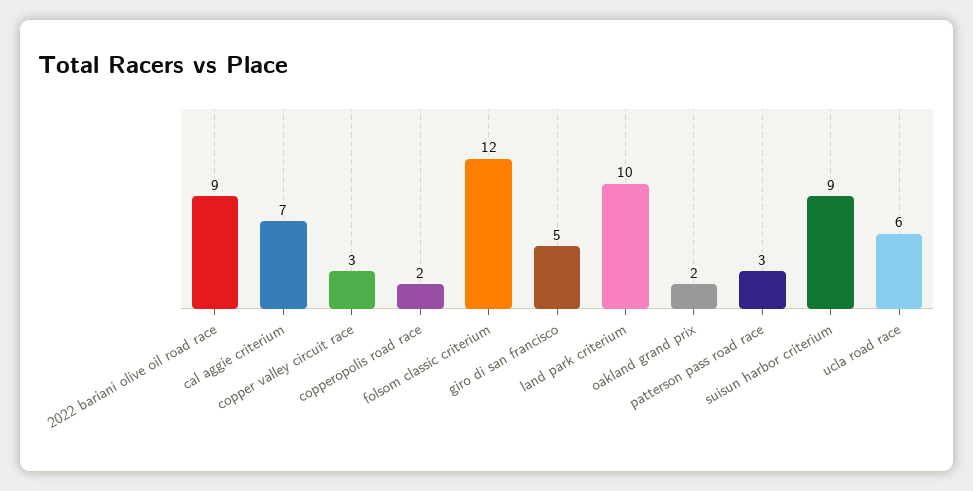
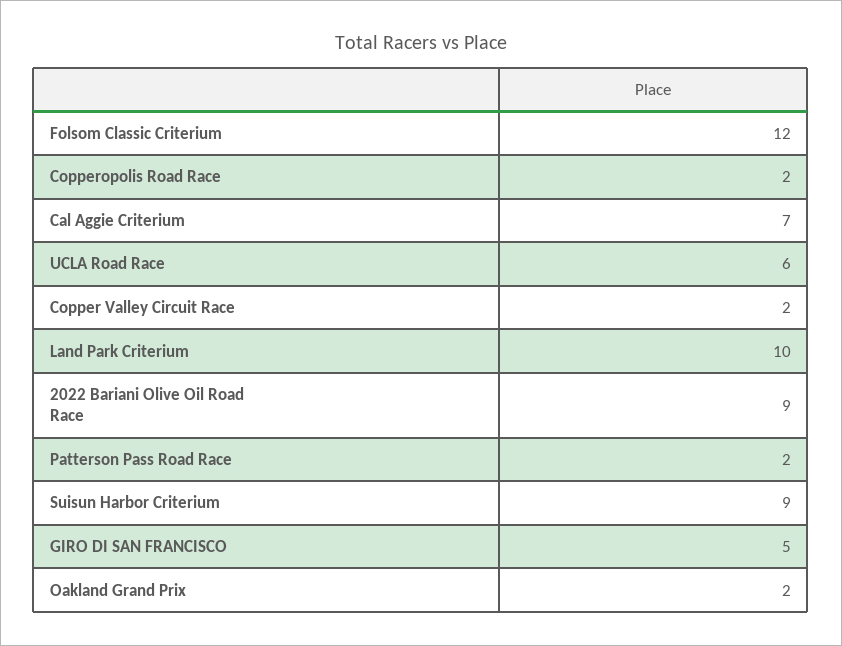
  {
    "2022 bariani olive oil road race": 9,
    "cal aggie criterium": 7,
-   "copper valley circuit race": 3,
+   "copper valley circuit race": 2,
    "copperopolis road race": 2,
    "folsom classic criterium": 12,
    "giro di san francisco": 5,
    "land park criterium": 10,
    "oakland grand prix": 2,
-   "patterson pass road race": 3,
+   "patterson pass road race": 2,
    "suisun harbor criterium": 9,
    "ucla road race": 6
  }

